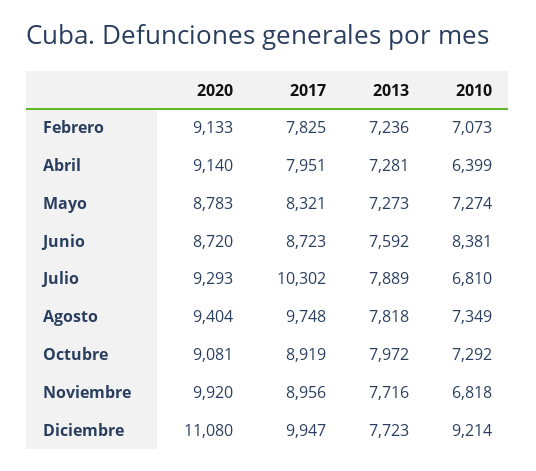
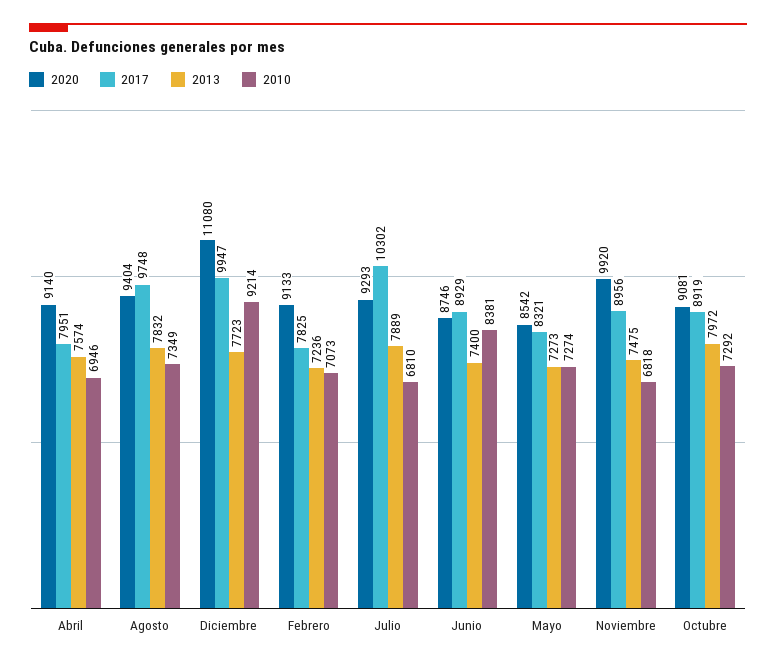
  {
    "2020": {
      "Febrero": 9133,
      "Abril": 9140,
-     "Mayo": 8783,
+     "Mayo": 8542,
-     "Junio": 8720,
+     "Junio": 8746,
      "Julio": 9293,
      "Agosto": 9404,
      "Octubre": 9081,
      "Noviembre": 9920,
      "Diciembre": 11080
    },
    "2017": {
      "Febrero": 7825,
      "Abril": 7951,
      "Mayo": 8321,
-     "Junio": 8723,
+     "Junio": 8929,
      "Julio": 10302,
      "Agosto": 9748,
      "Octubre": 8919,
      "Noviembre": 8956,
      "Diciembre": 9947
    },
    "2013": {
      "Febrero": 7236,
-     "Abril": 7281,
+     "Abril": 7574,
      "Mayo": 7273,
-     "Junio": 7592,
+     "Junio": 7400,
      "Julio": 7889,
-     "Agosto": 7818,
+     "Agosto": 7832,
      "Octubre": 7972,
-     "Noviembre": 7716,
+     "Noviembre": 7475,
      "Diciembre": 7723
    },
    "2010": {
      "Febrero": 7073,
-     "Abril": 6399,
+     "Abril": 6946,
      "Mayo": 7274,
      "Junio": 8381,
      "Julio": 6810,
      "Agosto": 7349,
      "Octubre": 7292,
      "Noviembre": 6818,
      "Diciembre": 9214
    }
  }

